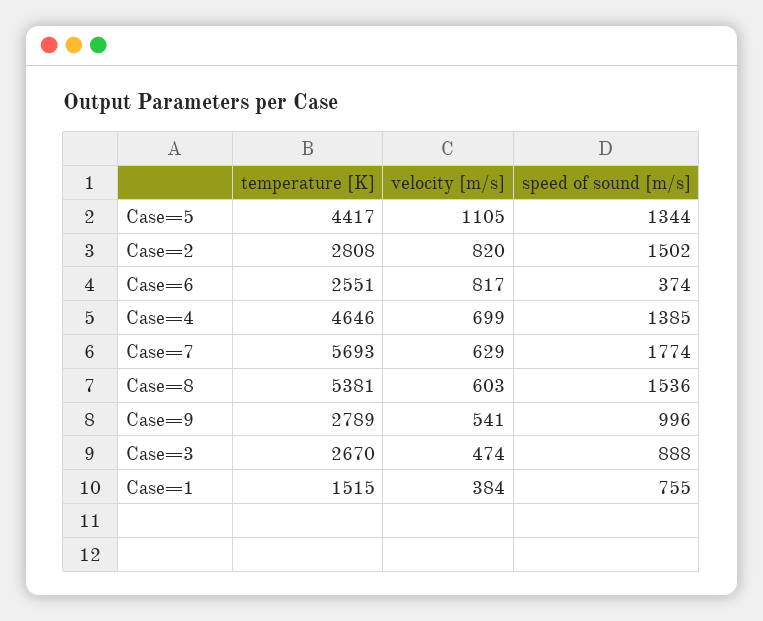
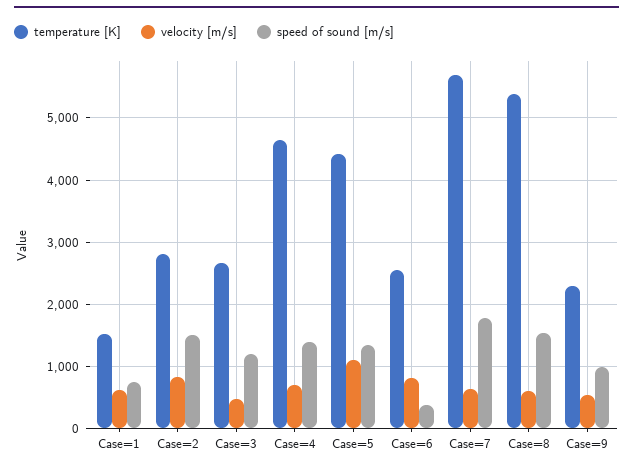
  {
    "temperature [K]": {
      "Case=5": 4417,
      "Case=2": 2808,
      "Case=6": 2551,
      "Case=4": 4646,
      "Case=7": 5693,
      "Case=8": 5381,
-     "Case=9": 2789,
+     "Case=9": 2300,
      "Case=3": 2670,
      "Case=1": 1515
    },
    "velocity [m/s]": {
      "Case=5": 1105,
      "Case=2": 820,
      "Case=6": 817,
      "Case=4": 699,
      "Case=7": 629,
      "Case=8": 603,
      "Case=9": 541,
      "Case=3": 474,
-     "Case=1": 384
+     "Case=1": 600
    },
    "speed of sound [m/s]": {
      "Case=5": 1344,
      "Case=2": 1502,
      "Case=6": 374,
      "Case=4": 1385,
      "Case=7": 1774,
      "Case=8": 1536,
      "Case=9": 996,
-     "Case=3": 888,
+     "Case=3": 1200,
      "Case=1": 755
    }
  }

